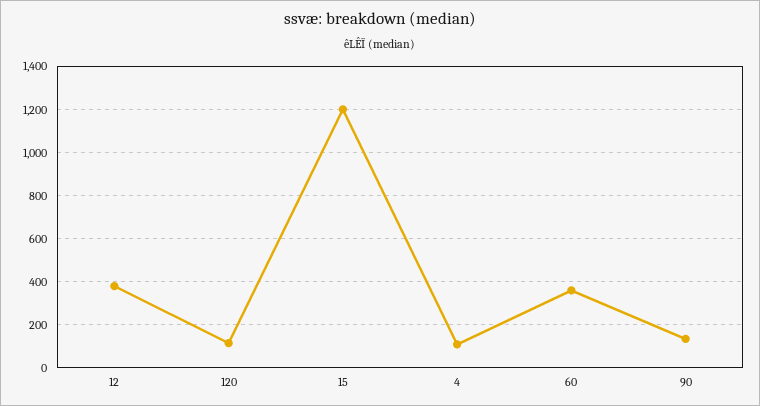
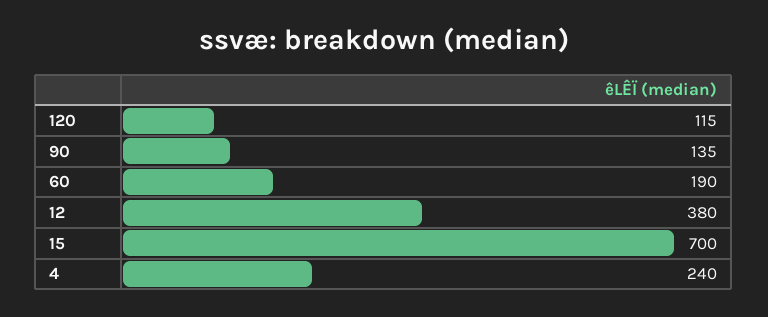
  {
    "12": 380,
    "120": 115,
-   "15": 1200,
+   "15": 700,
-   "4": 100,
+   "4": 240,
-   "60": 350,
+   "60": 190,
    "90": 135
  }

